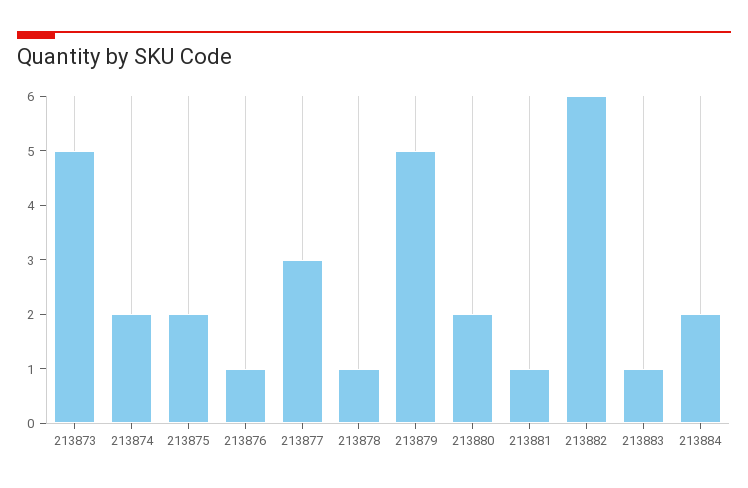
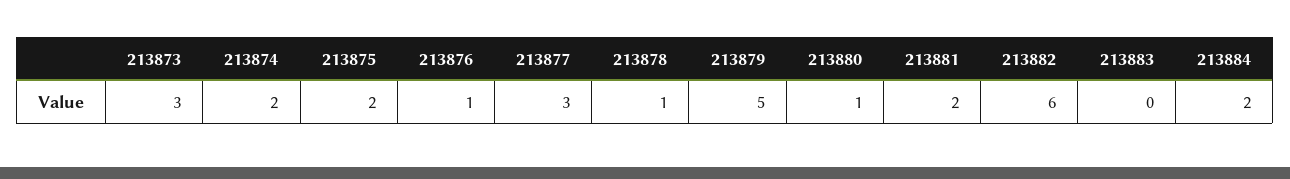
  {
-   "213873": 5,
+   "213873": 3,
    "213874": 2,
    "213875": 2,
    "213876": 1,
    "213877": 3,
    "213878": 1,
    "213879": 5,
-   "213880": 2,
+   "213880": 1,
-   "213881": 1,
+   "213881": 2,
    "213882": 6,
-   "213883": 1,
+   "213883": 0,
    "213884": 2
  }

